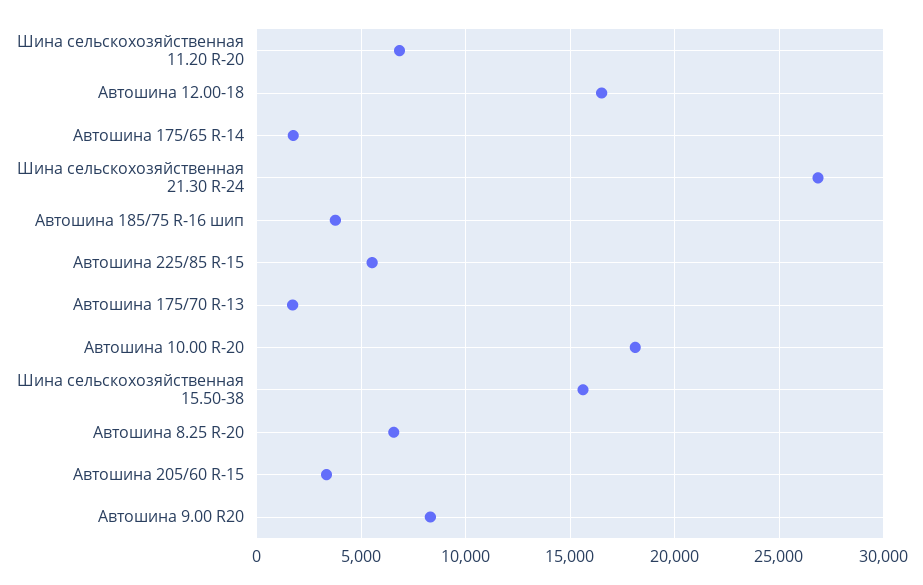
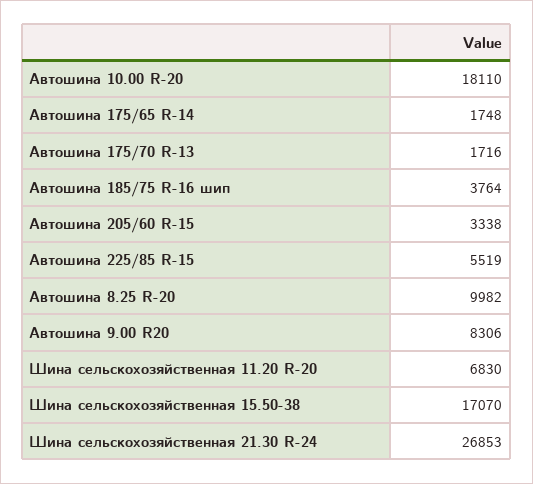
  {
    "Шина сельскохозяйственная 11.20 R-20": 6830,
-   "Автошина 12.00-18": 16500,
    "Автошина 175/65 R-14": 1748,
    "Шина сельскохозяйственная 21.30 R-24": 26853,
    "Автошина 185/75 R-16 шип": 3764,
    "Автошина 225/85 R-15": 5519,
    "Автошина 175/70 R-13": 1716,
    "Автошина 10.00 R-20": 18110,
-   "Шина сельскохозяйственная 15.50-38": 15500,
+   "Шина сельскохозяйственная 15.50-38": 17070,
-   "Автошина 8.25 R-20": 6500,
+   "Автошина 8.25 R-20": 9982,
    "Автошина 205/60 R-15": 3338,
    "Автошина 9.00 R20": 8306
  }

